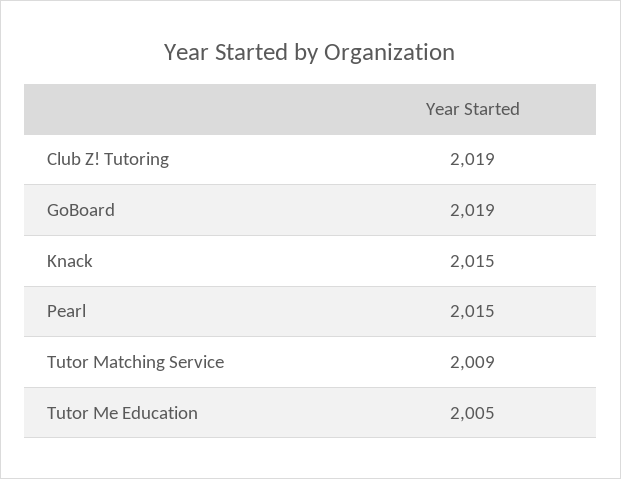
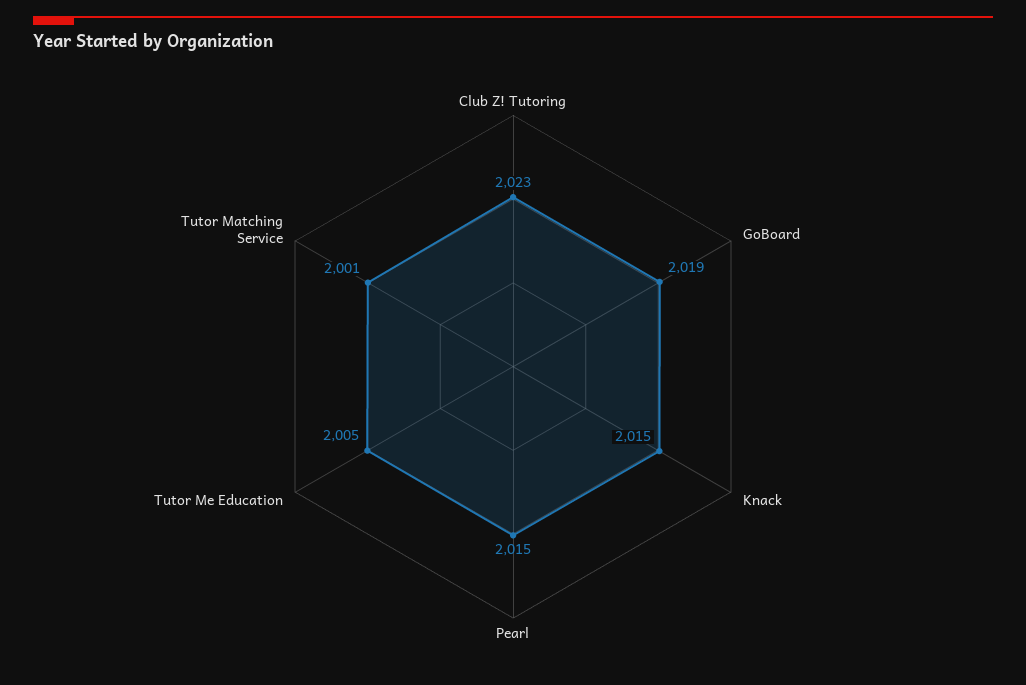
  {
-   "Club Z! Tutoring": 2019,
+   "Club Z! Tutoring": 2023,
    "GoBoard": 2019,
    "Knack": 2015,
    "Pearl": 2015,
-   "Tutor Matching Service": 2009,
+   "Tutor Matching Service": 2001,
    "Tutor Me Education": 2005
  }

